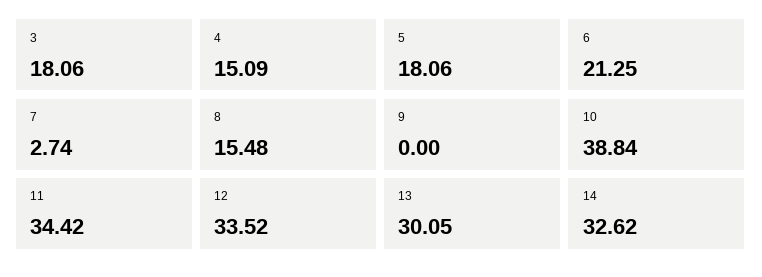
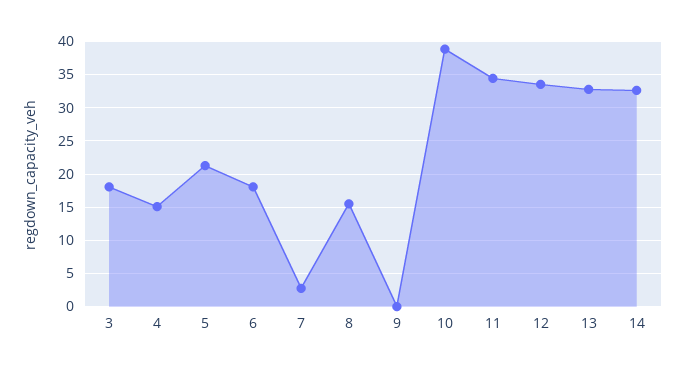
  {
    "3": 18.06,
    "4": 15.09,
-   "5": 18.06,
+   "5": 21,
-   "6": 21.25,
+   "6": 18,
    "7": 2.74,
    "8": 15.48,
    "9": 0,
    "10": 38.84,
    "11": 34.42,
    "12": 33.52,
-   "13": 30.05,
+   "13": 33,
    "14": 32.62
  }

